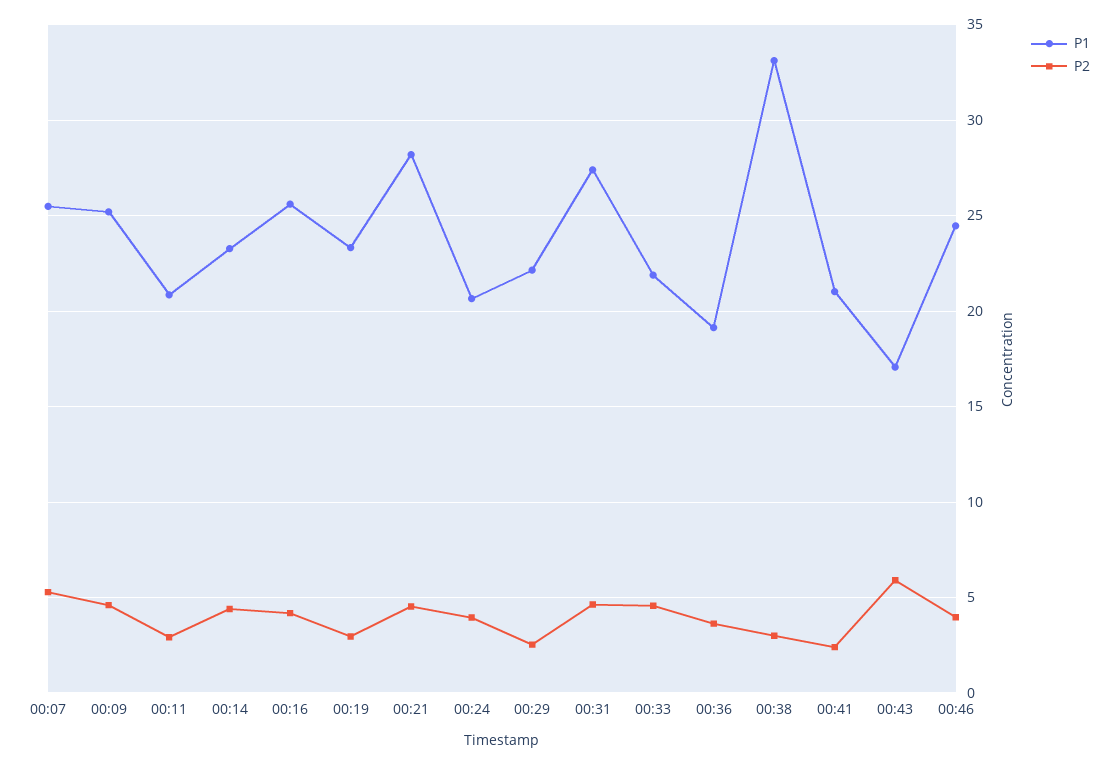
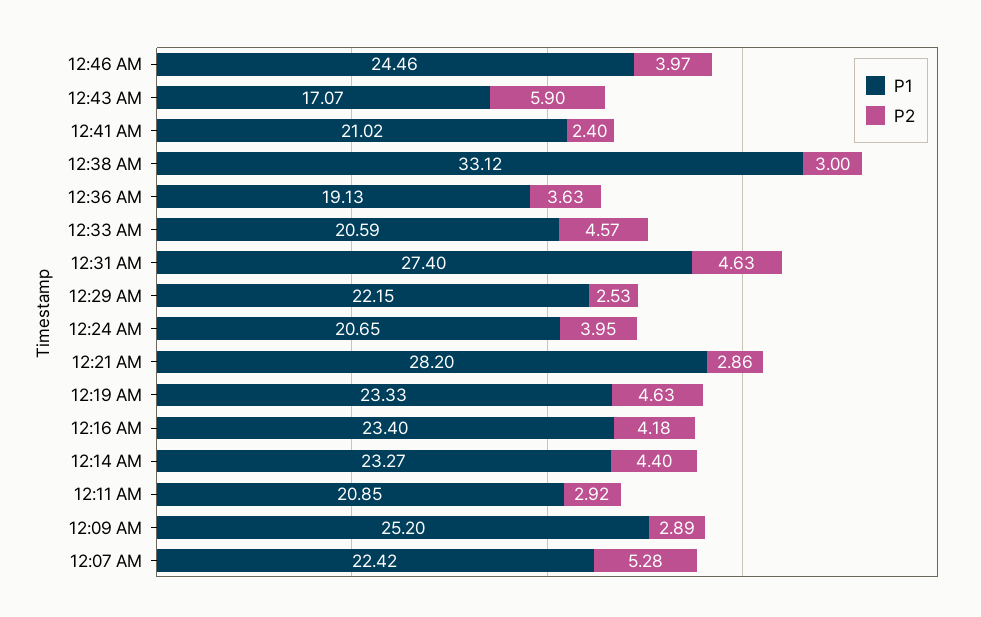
  {
    "P1": {
-     "00:07": 25.5,
+     "00:07": 22.42,
      "00:09": 25.2,
      "00:11": 20.85,
      "00:14": 23.27,
-     "00:16": 25.5,
+     "00:16": 23.4,
      "00:19": 23.33,
      "00:21": 28.2,
      "00:24": 20.65,
      "00:29": 22.15,
      "00:31": 27.4,
-     "00:33": 22,
+     "00:33": 20.59,
      "00:36": 19.13,
      "00:38": 33.12,
      "00:41": 21.02,
      "00:43": 17.07,
      "00:46": 24.46
    },
    "P2": {
      "00:07": 5.28,
-     "00:09": 4.5,
+     "00:09": 2.89,
      "00:11": 2.92,
      "00:14": 4.4,
      "00:16": 4.18,
-     "00:19": 3,
+     "00:19": 4.63,
-     "00:21": 4.5,
+     "00:21": 2.86,
      "00:24": 3.95,
      "00:29": 2.53,
      "00:31": 4.63,
      "00:33": 4.57,
      "00:36": 3.63,
      "00:38": 3,
      "00:41": 2.4,
      "00:43": 5.9,
      "00:46": 3.97
    }
  }

